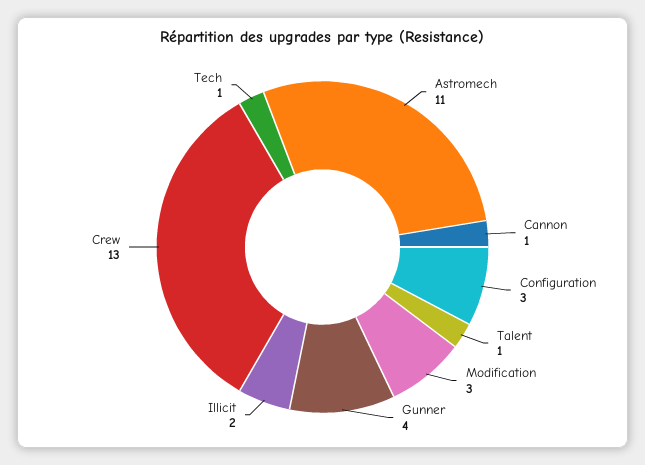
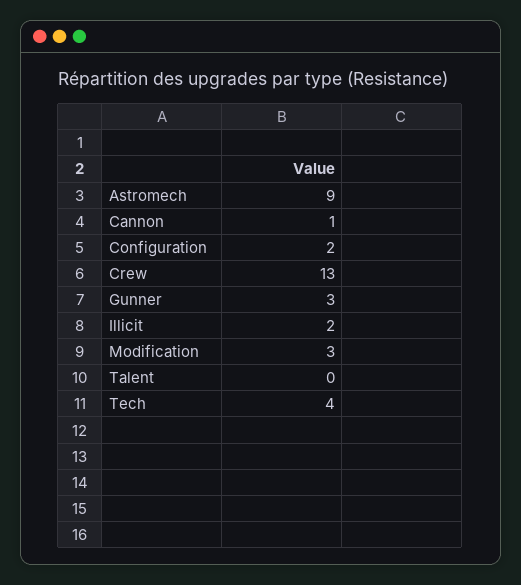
  {
-   "Astromech": 11,
+   "Astromech": 9,
    "Cannon": 1,
-   "Configuration": 3,
+   "Configuration": 2,
-   "Talent": 1,
+   "Talent": 0,
    "Modification": 3,
-   "Gunner": 4,
+   "Gunner": 3,
    "Illicit": 2,
    "Crew": 13,
-   "Tech": 1
+   "Tech": 4
  }

